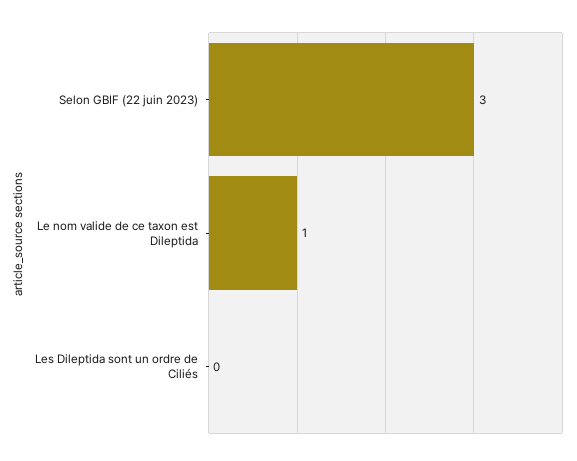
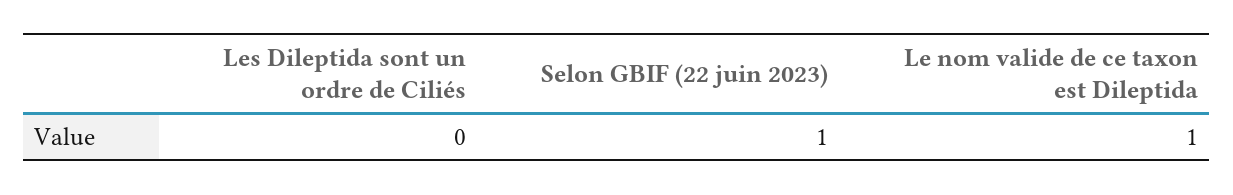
  {
-   "Selon GBIF (22 juin 2023)": 3,
+   "Selon GBIF (22 juin 2023)": 1,
    "Le nom valide de ce taxon est Dileptida": 1,
    "Les Dileptida sont un ordre de Ciliés": 0
  }

